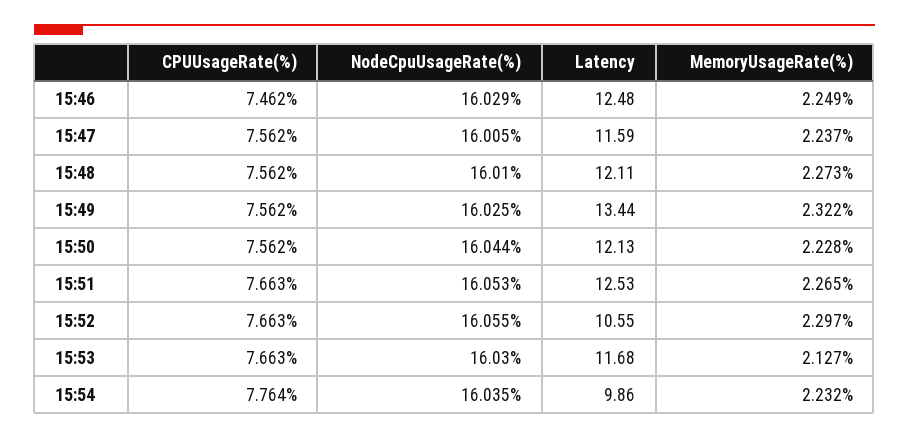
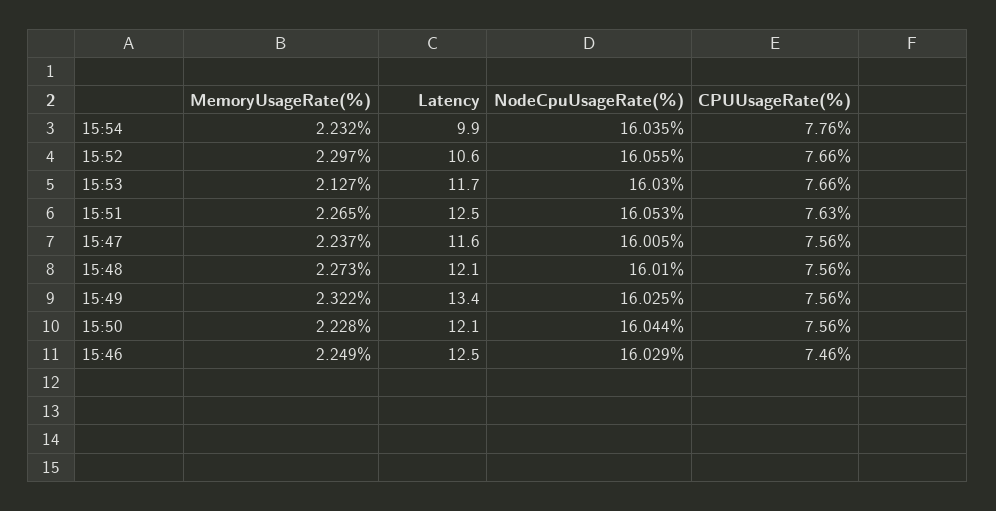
  {
    "CPUUsageRate(%)": {
      "15:46": 7.462,
      "15:47": 7.562,
      "15:48": 7.562,
      "15:49": 7.562,
      "15:50": 7.562,
-     "15:51": 7.663,
+     "15:51": 7.63,
      "15:52": 7.663,
      "15:53": 7.663,
      "15:54": 7.764
    },
    "NodeCpuUsageRate(%)": {
      "15:46": 16.029,
      "15:47": 16.005,
      "15:48": 16.01,
      "15:49": 16.025,
      "15:50": 16.044,
      "15:51": 16.053,
      "15:52": 16.055,
      "15:53": 16.03,
      "15:54": 16.035
    },
    "Latency": {
      "15:46": 12.48,
      "15:47": 11.59,
      "15:48": 12.11,
      "15:49": 13.44,
      "15:50": 12.13,
      "15:51": 12.53,
      "15:52": 10.55,
      "15:53": 11.68,
      "15:54": 9.86
    },
    "MemoryUsageRate(%)": {
      "15:46": 2.249,
      "15:47": 2.237,
      "15:48": 2.273,
      "15:49": 2.322,
      "15:50": 2.228,
      "15:51": 2.265,
      "15:52": 2.297,
      "15:53": 2.127,
      "15:54": 2.232
    }
  }

